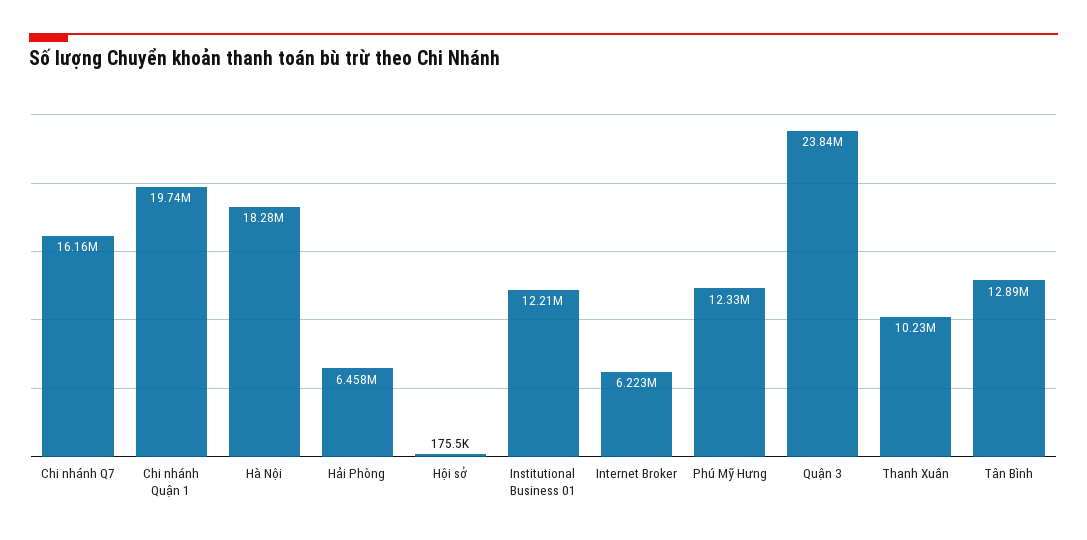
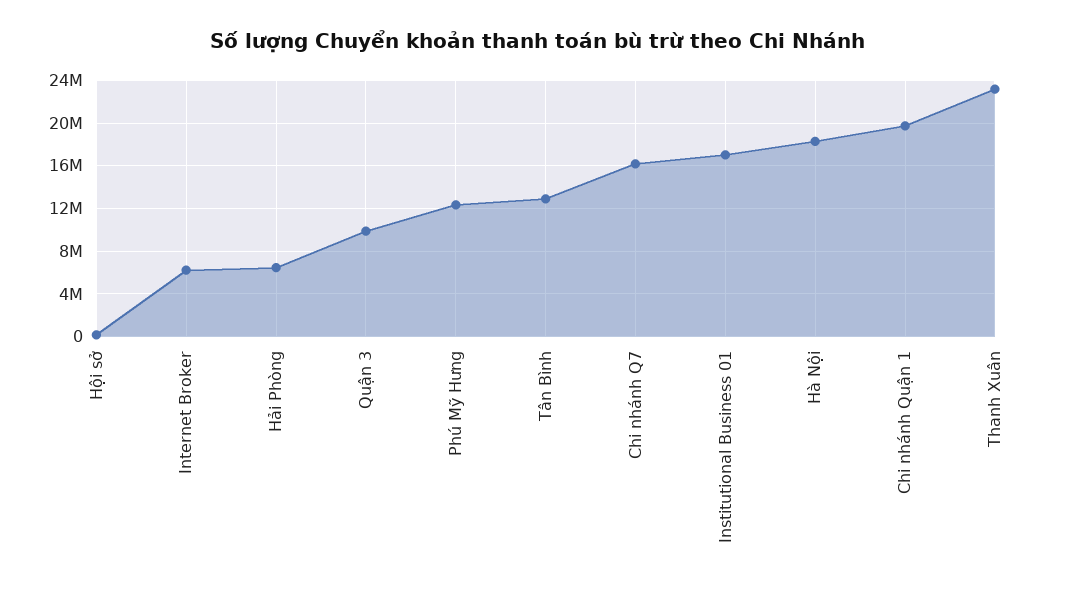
  {
    "Chi nhánh Q7": 16160000,
    "Chi nhánh Quận 1": 19740000,
    "Hà Nội": 18280000,
    "Hải Phòng": 6458000,
    "Hội sở": 175500,
-   "Institutional Business 01": 12210000,
+   "Institutional Business 01": 17000000,
    "Internet Broker": 6223000,
    "Phú Mỹ Hưng": 12330000,
-   "Quận 3": 23840000,
+   "Quận 3": 10000000,
-   "Thanh Xuân": 10230000,
+   "Thanh Xuân": 23000000,
    "Tân Bình": 12890000
  }

